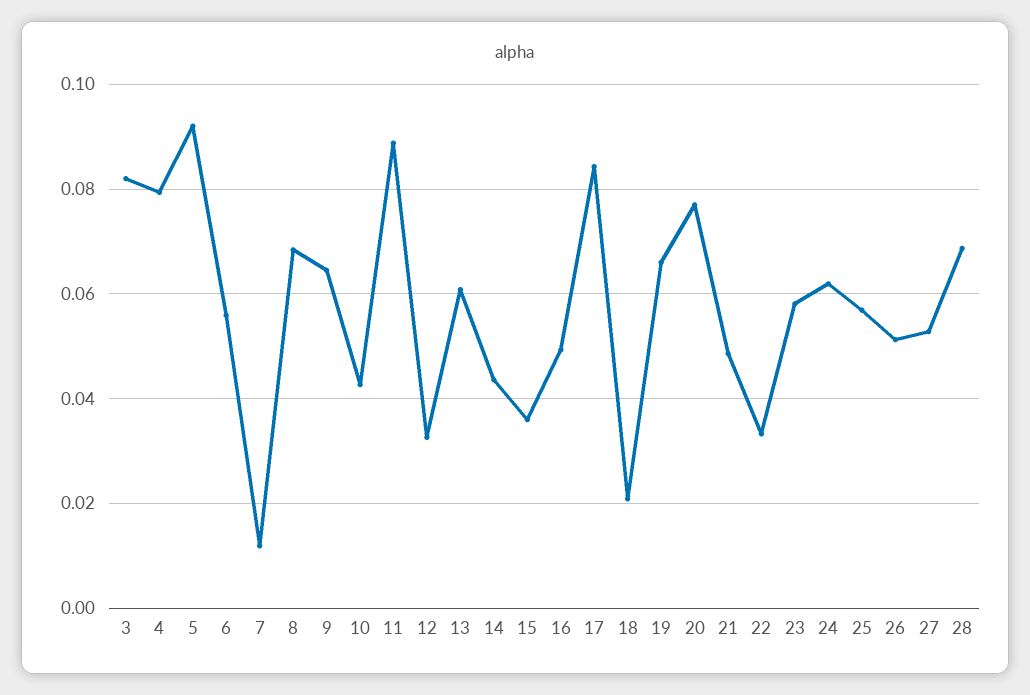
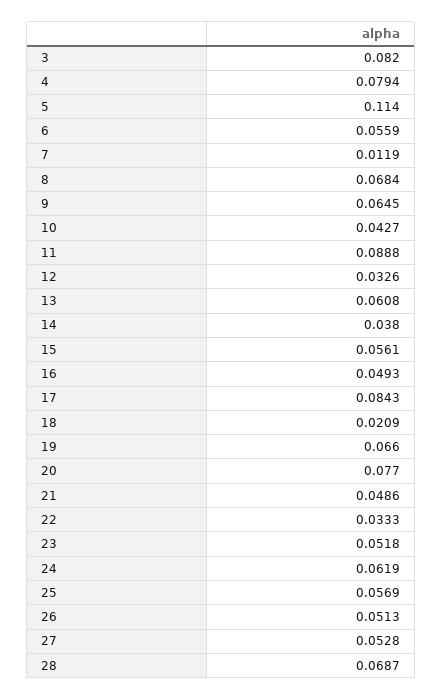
  {
    "3": 0.082,
    "4": 0.0794,
-   "5": 0.092,
+   "5": 0.114,
    "6": 0.0559,
    "7": 0.0119,
    "8": 0.0684,
    "9": 0.0645,
    "10": 0.0427,
    "11": 0.0888,
    "12": 0.0326,
    "13": 0.0608,
-   "14": 0.044,
+   "14": 0.038,
-   "15": 0.036,
+   "15": 0.0561,
    "16": 0.0493,
    "17": 0.0843,
    "18": 0.0209,
    "19": 0.066,
    "20": 0.077,
    "21": 0.0486,
    "22": 0.0333,
-   "23": 0.058,
+   "23": 0.0518,
    "24": 0.0619,
    "25": 0.0569,
    "26": 0.0513,
    "27": 0.0528,
    "28": 0.0687
  }

